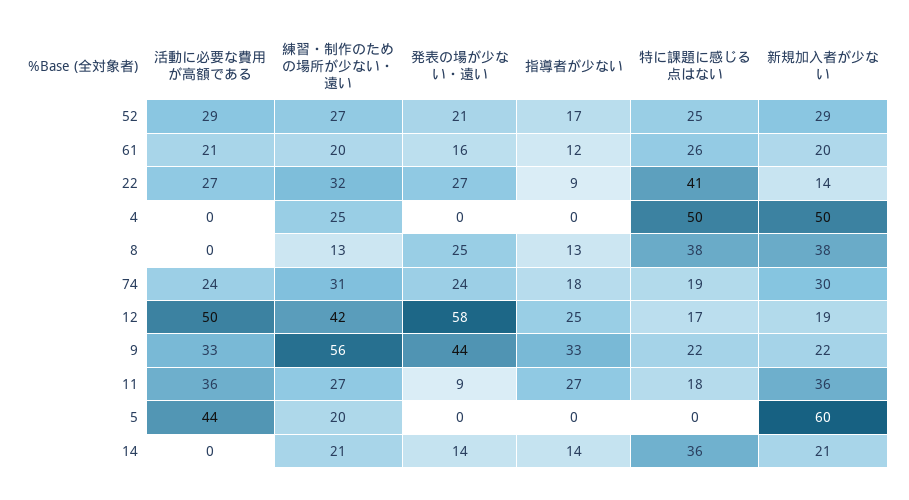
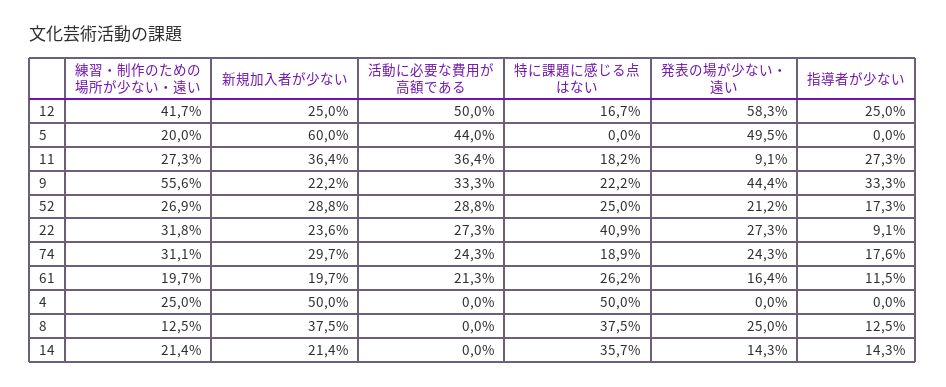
  {
    "活動に必要な費用が高額である": {
      "52": 28.8,
      "61": 21.3,
      "22": 27.3,
      "4": 0,
      "8": 0,
      "74": 24.3,
      "12": 50,
      "9": 33.3,
      "11": 36.4,
      "5": 44,
      "14": 0
    },
    "練習・制作のための場所が少ない・遠い": {
      "52": 26.9,
      "61": 19.7,
      "22": 31.8,
      "4": 25,
      "8": 12.5,
      "74": 31.1,
      "12": 41.7,
      "9": 55.6,
      "11": 27.3,
      "5": 20,
      "14": 21.4
    },
    "発表の場が少ない・遠い": {
      "52": 21.2,
      "61": 16.4,
      "22": 27.3,
      "4": 0,
      "8": 25,
      "74": 24.3,
      "12": 58.3,
      "9": 44.4,
      "11": 9.1,
-     "5": 0,
+     "5": 49.5,
      "14": 14.3
    },
    "指導者が少ない": {
      "52": 17.3,
      "61": 11.5,
      "22": 9.1,
      "4": 0,
      "8": 12.5,
      "74": 17.6,
      "12": 25,
      "9": 33.3,
      "11": 27.3,
      "5": 0,
      "14": 14.3
    },
    "特に課題に感じる点はない": {
      "52": 25,
      "61": 26.2,
      "22": 40.9,
      "4": 50,
      "8": 37.5,
      "74": 18.9,
      "12": 16.7,
      "9": 22.2,
      "11": 18.2,
      "5": 0,
      "14": 35.7
    },
    "新規加入者が少ない": {
      "52": 28.8,
      "61": 19.7,
-     "22": 14,
+     "22": 23.6,
      "4": 50,
      "8": 37.5,
      "74": 29.7,
-     "12": 19,
+     "12": 25,
      "9": 22.2,
      "11": 36.4,
      "5": 60,
      "14": 21.4
    }
  }

